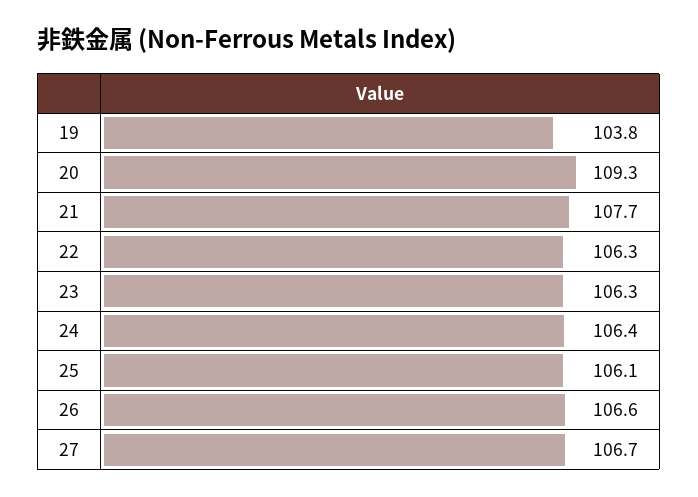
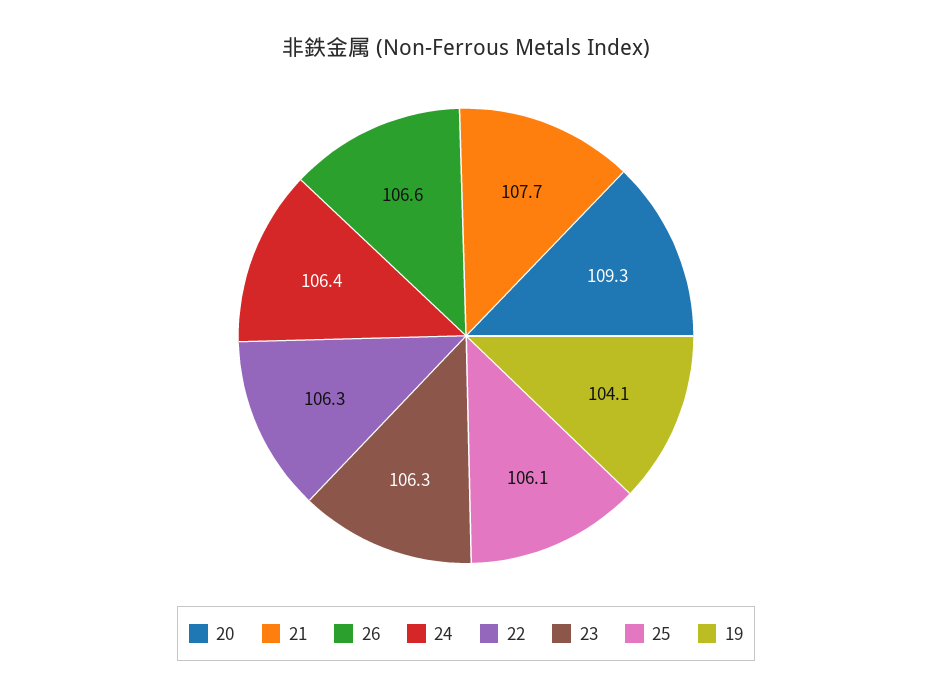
  {
-   "19": 103.8,
+   "19": 104.1,
    "20": 109.3,
    "21": 107.7,
    "22": 106.3,
    "23": 106.3,
    "24": 106.4,
    "25": 106.1,
-   "26": 106.6,
+   "26": 106.6
-   "27": 106.7
  }

